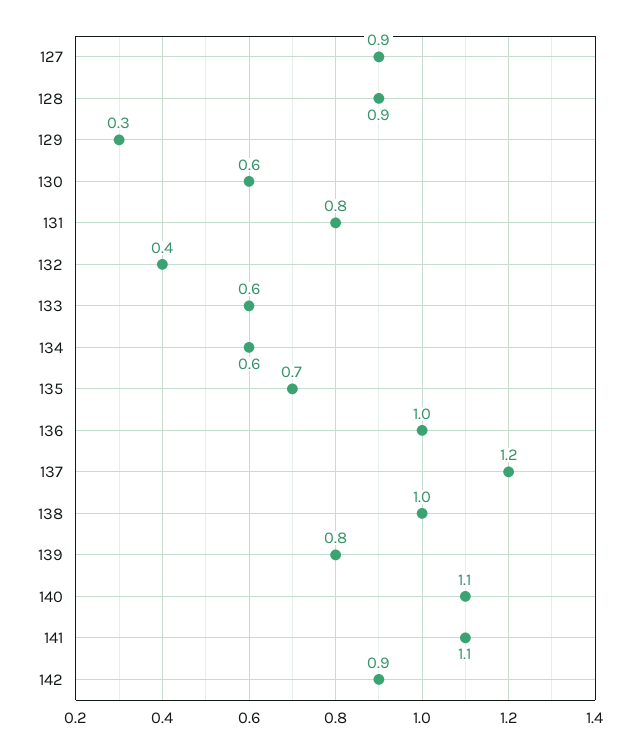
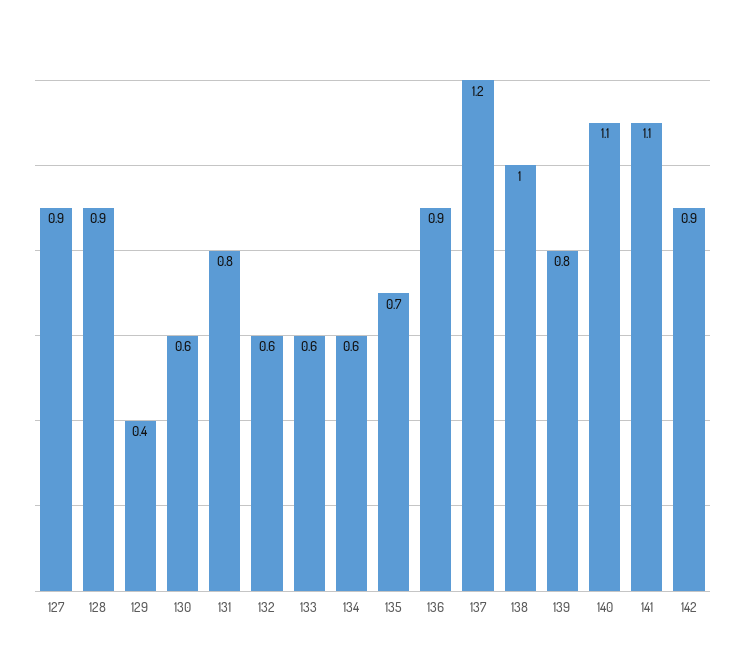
  {
    "127": 0.9,
    "128": 0.9,
-   "129": 0.3,
+   "129": 0.4,
    "130": 0.6,
    "131": 0.8,
-   "132": 0.4,
+   "132": 0.6,
    "133": 0.6,
    "134": 0.6,
    "135": 0.7,
-   "136": 1,
+   "136": 0.9,
    "137": 1.2,
    "138": 1,
    "139": 0.8,
    "140": 1.1,
    "141": 1.1,
    "142": 0.9
  }

